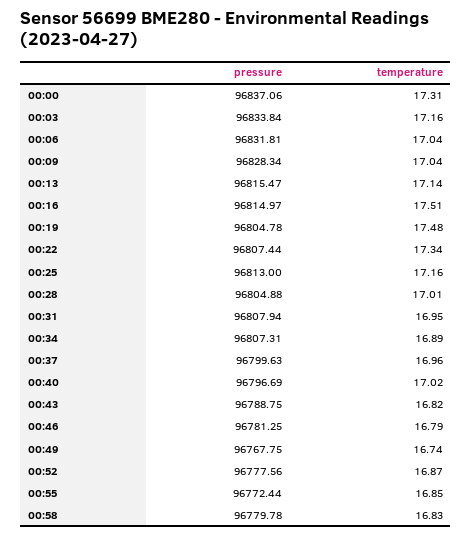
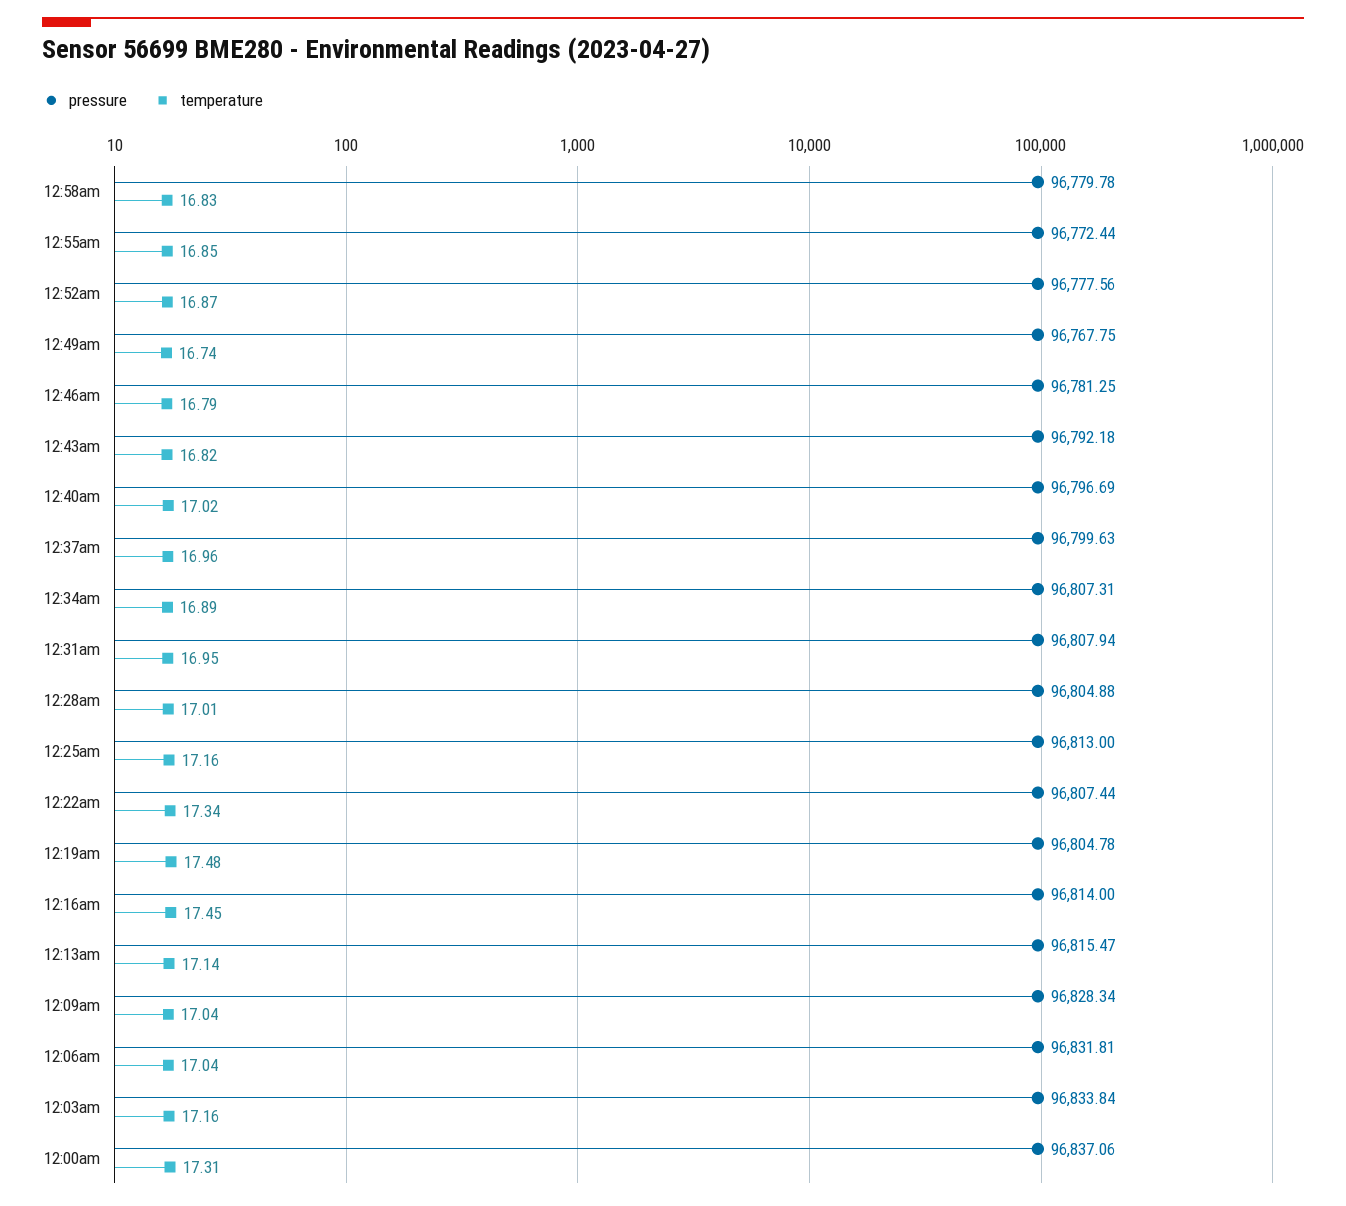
  {
    "pressure": {
      "00:00": 96837.06,
      "00:03": 96833.84,
      "00:06": 96831.81,
      "00:09": 96828.34,
      "00:13": 96815.47,
-     "00:16": 96814.97,
+     "00:16": 96814,
      "00:19": 96804.78,
      "00:22": 96807.44,
      "00:25": 96813,
      "00:28": 96804.88,
      "00:31": 96807.94,
      "00:34": 96807.31,
      "00:37": 96799.63,
      "00:40": 96796.69,
-     "00:43": 96788.75,
+     "00:43": 96792.18,
      "00:46": 96781.25,
      "00:49": 96767.75,
      "00:52": 96777.56,
      "00:55": 96772.44,
      "00:58": 96779.78
    },
    "temperature": {
      "00:00": 17.31,
      "00:03": 17.16,
      "00:06": 17.04,
      "00:09": 17.04,
      "00:13": 17.14,
-     "00:16": 17.51,
+     "00:16": 17.45,
      "00:19": 17.48,
      "00:22": 17.34,
      "00:25": 17.16,
      "00:28": 17.01,
      "00:31": 16.95,
      "00:34": 16.89,
      "00:37": 16.96,
      "00:40": 17.02,
      "00:43": 16.82,
      "00:46": 16.79,
      "00:49": 16.74,
      "00:52": 16.87,
      "00:55": 16.85,
      "00:58": 16.83
    }
  }

